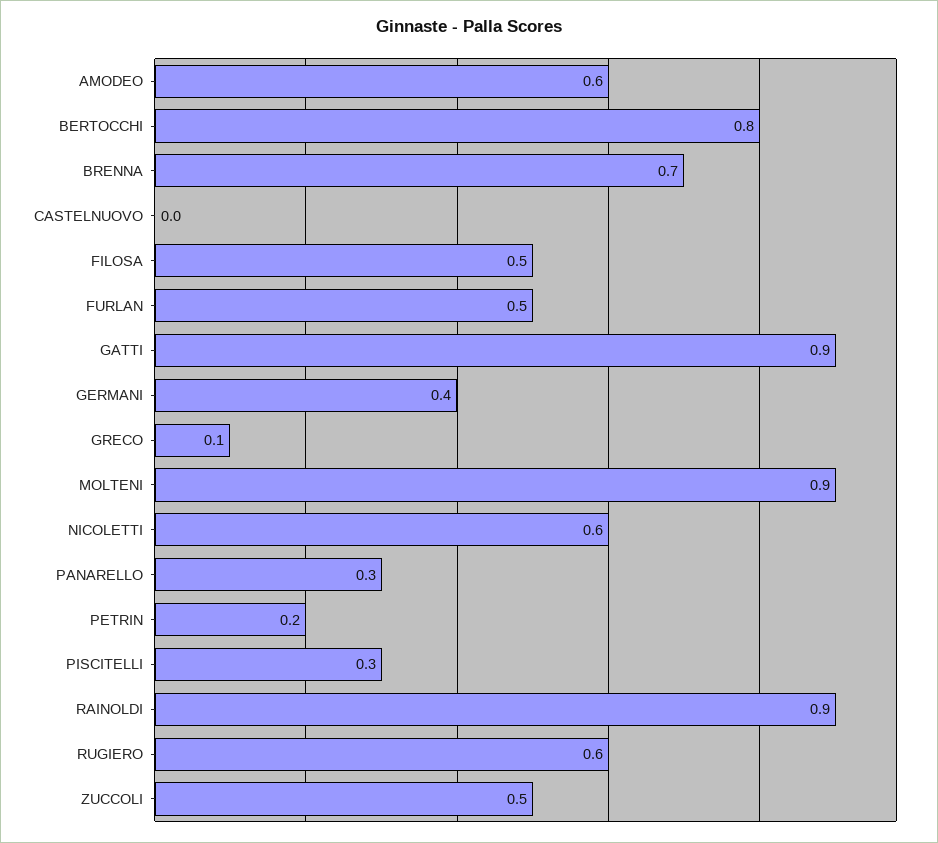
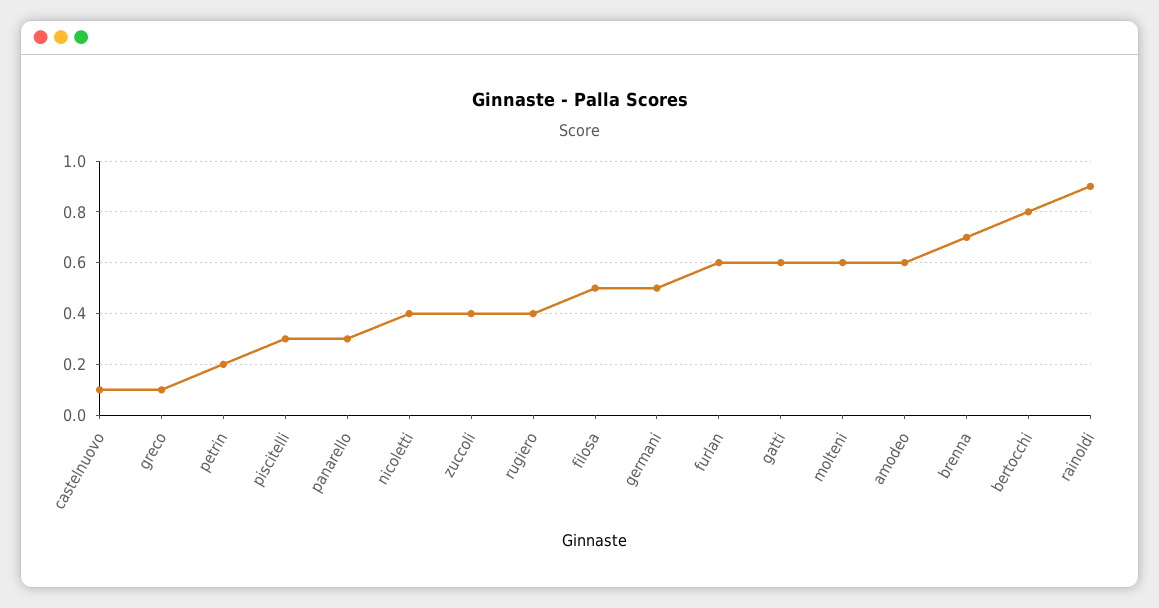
  {
    "AMODEO": 0.6,
    "BERTOCCHI": 0.8,
    "BRENNA": 0.7,
-   "CASTELNUOVO": 0,
+   "CASTELNUOVO": 0.1,
    "FILOSA": 0.5,
-   "FURLAN": 0.5,
+   "FURLAN": 0.6,
-   "GATTI": 0.9,
+   "GATTI": 0.6,
-   "GERMANI": 0.4,
+   "GERMANI": 0.5,
    "GRECO": 0.1,
-   "MOLTENI": 0.9,
+   "MOLTENI": 0.6,
-   "NICOLETTI": 0.6,
+   "NICOLETTI": 0.4,
    "PANARELLO": 0.3,
    "PETRIN": 0.2,
    "PISCITELLI": 0.3,
    "RAINOLDI": 0.9,
-   "RUGIERO": 0.6,
+   "RUGIERO": 0.4,
-   "ZUCCOLI": 0.5
+   "ZUCCOLI": 0.4
  }

